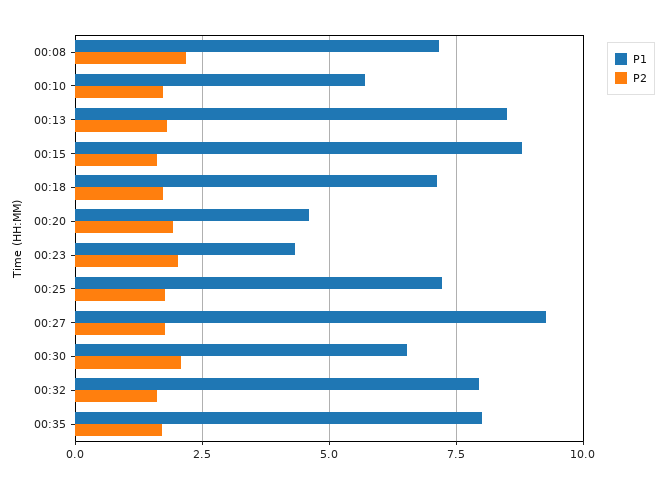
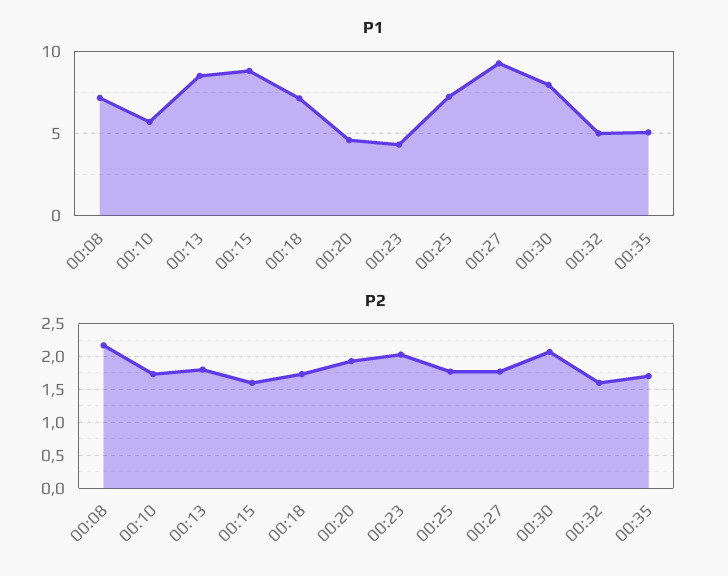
  {
    "P1": {
      "00:08": 7.25,
      "00:10": 5.75,
      "00:13": 8.5,
      "00:15": 8.75,
      "00:18": 7.25,
      "00:20": 4.5,
      "00:23": 4.25,
      "00:25": 7.25,
      "00:27": 9.25,
-     "00:30": 6.5,
+     "00:30": 8,
-     "00:32": 8,
+     "00:32": 5,
-     "00:35": 8
+     "00:35": 5
    },
    "P2": {
      "00:08": 2.2,
      "00:10": 1.7,
      "00:13": 1.8,
      "00:15": 1.6,
      "00:18": 1.7,
      "00:20": 1.9,
      "00:23": 2,
      "00:25": 1.8,
      "00:27": 1.8,
      "00:30": 2.1,
      "00:32": 1.6,
      "00:35": 1.7
    }
  }

